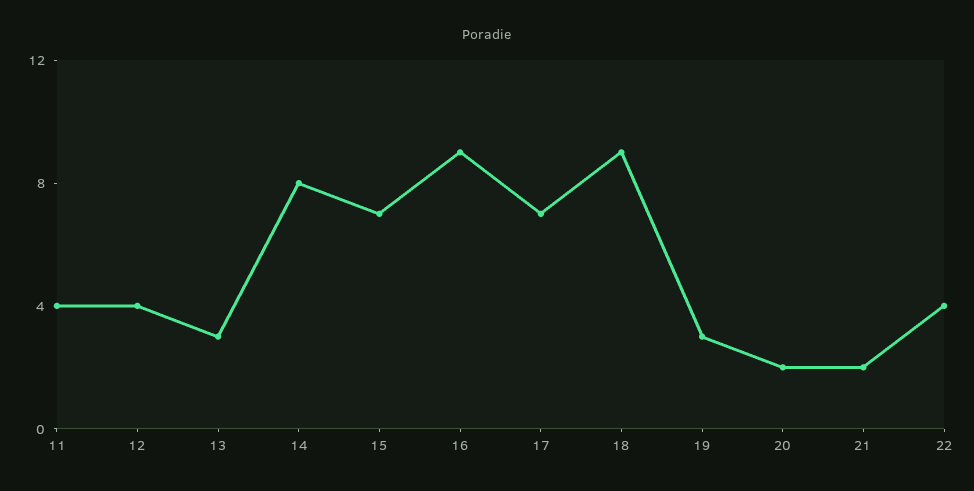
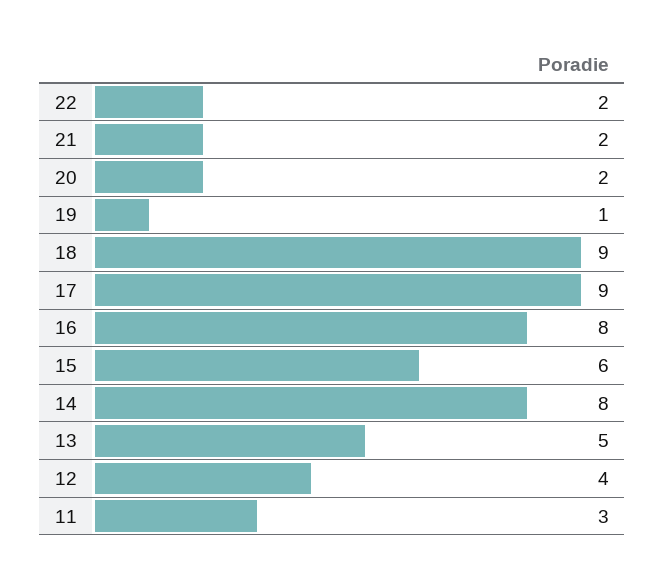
  {
-   "11": 4,
+   "11": 3,
    "12": 4,
-   "13": 3,
+   "13": 5,
    "14": 8,
-   "15": 7,
+   "15": 6,
-   "16": 9,
+   "16": 8,
-   "17": 7,
+   "17": 9,
    "18": 9,
-   "19": 3,
+   "19": 1,
    "20": 2,
    "21": 2,
-   "22": 4
+   "22": 2
  }

